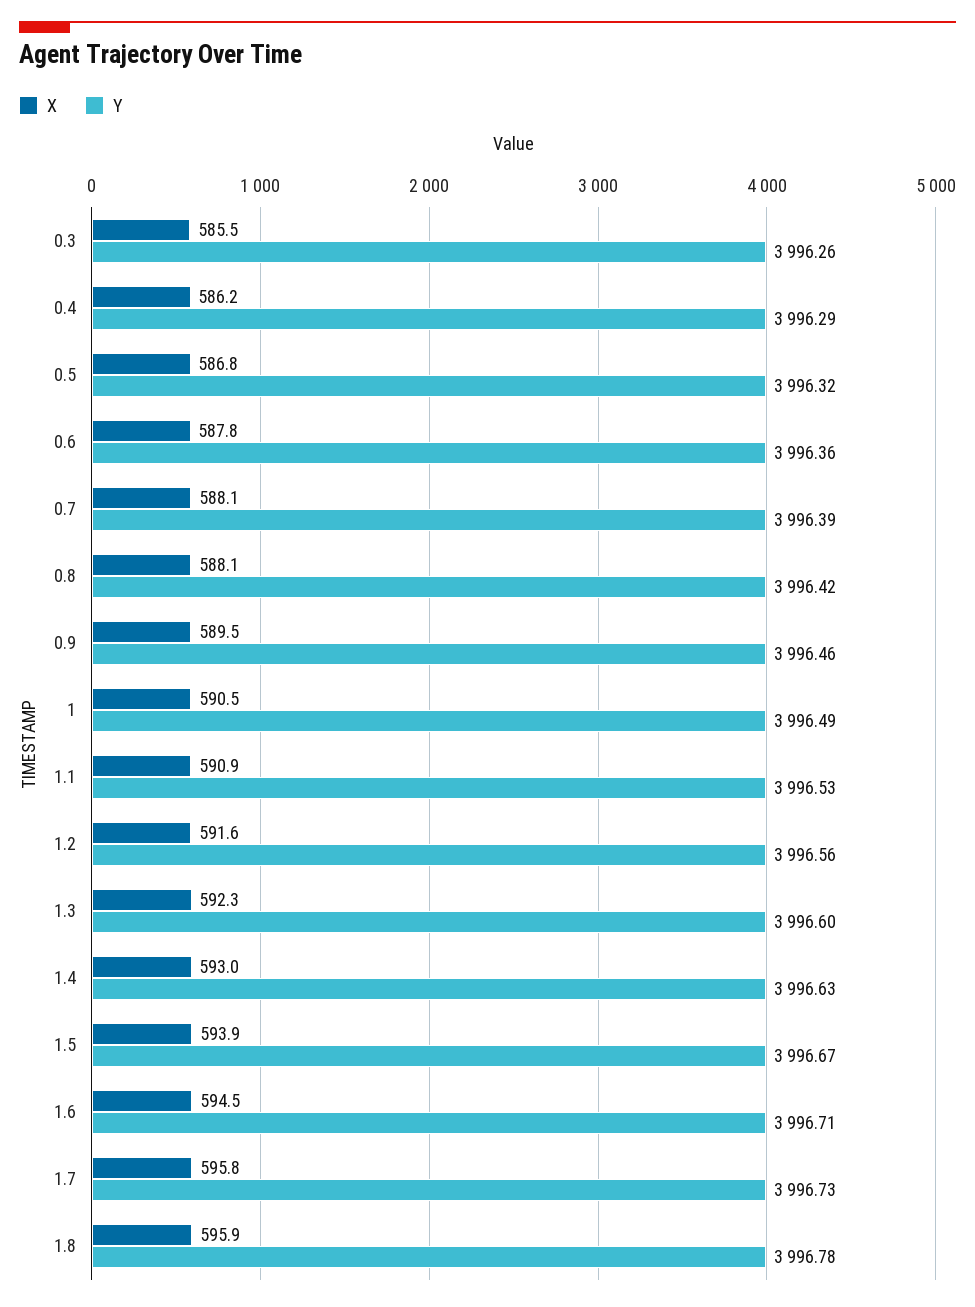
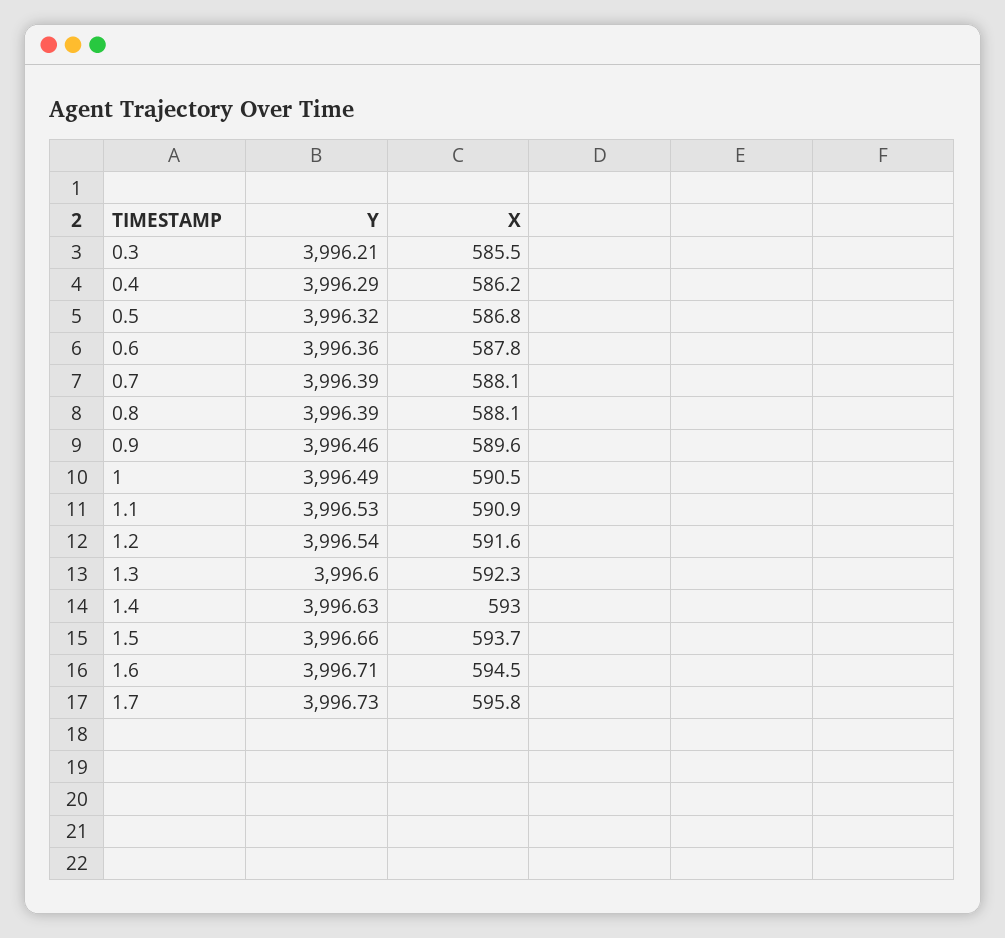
  {
    "X": {
      "0.3": 585.5,
      "0.4": 586.2,
      "0.5": 586.8,
      "0.6": 587.8,
      "0.7": 588.1,
      "0.8": 588.1,
-     "0.9": 589.5,
+     "0.9": 589.6,
      "1": 590.5,
      "1.1": 590.9,
      "1.2": 591.6,
      "1.3": 592.3,
      "1.4": 593,
-     "1.5": 593.9,
+     "1.5": 593.7,
      "1.6": 594.5,
-     "1.7": 595.8,
+     "1.7": 595.8
-     "1.8": 595.9
    },
    "Y": {
-     "0.3": 3996.26,
+     "0.3": 3996.21,
      "0.4": 3996.29,
      "0.5": 3996.32,
      "0.6": 3996.36,
      "0.7": 3996.39,
-     "0.8": 3996.42,
+     "0.8": 3996.39,
      "0.9": 3996.46,
      "1": 3996.49,
      "1.1": 3996.53,
-     "1.2": 3996.56,
+     "1.2": 3996.54,
      "1.3": 3996.6,
      "1.4": 3996.63,
-     "1.5": 3996.67,
+     "1.5": 3996.66,
      "1.6": 3996.71,
-     "1.7": 3996.73,
+     "1.7": 3996.73
-     "1.8": 3996.78
    }
  }

